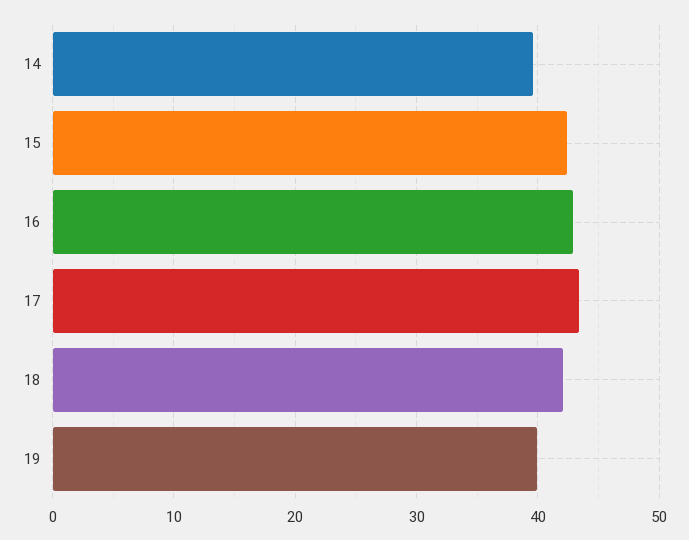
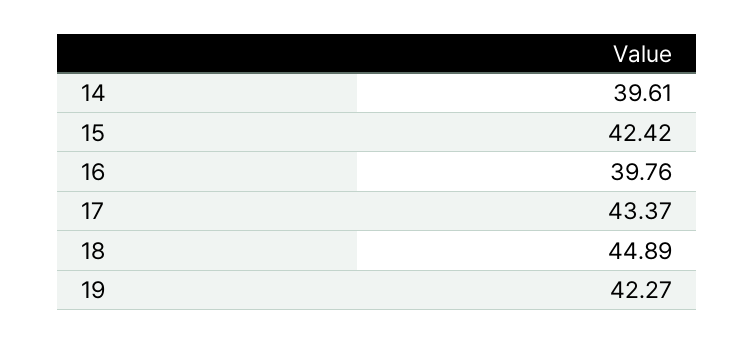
  {
    "14": 39.61,
    "15": 42.42,
-   "16": 43,
+   "16": 39.76,
    "17": 43.37,
-   "18": 42,
+   "18": 44.89,
-   "19": 40
+   "19": 42.27
  }

